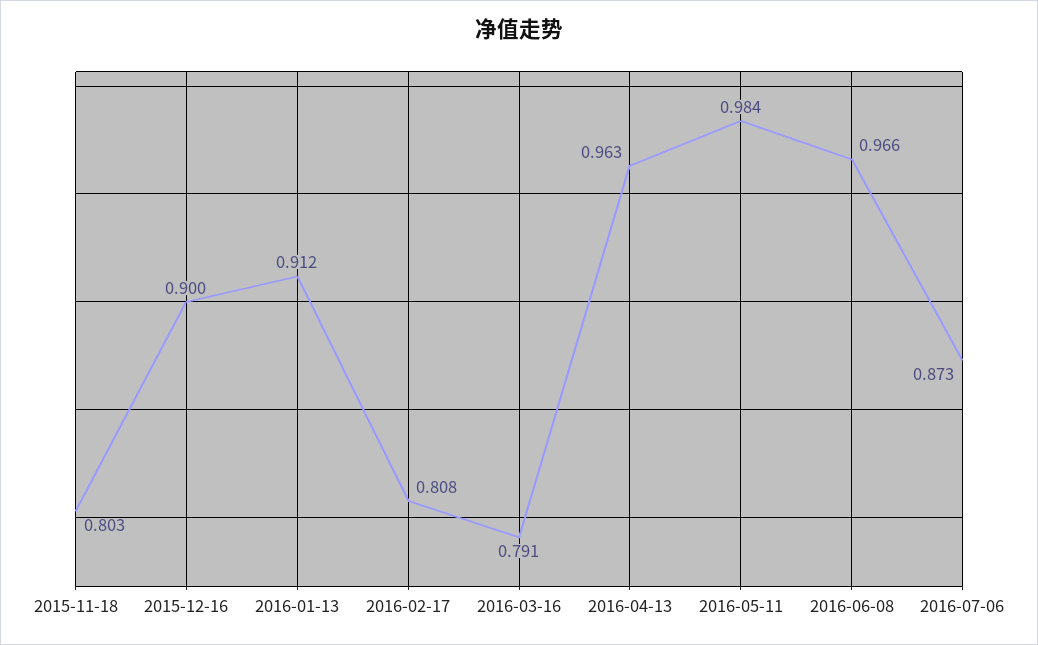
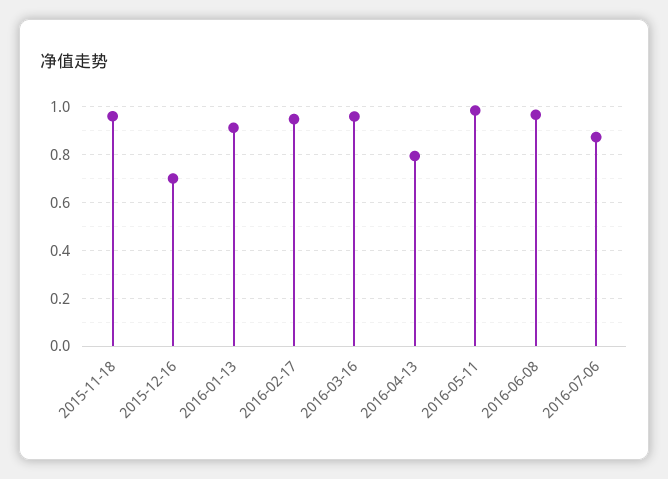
  {
-   "2015-11-18": 0.803,
+   "2015-11-18": 0.95,
-   "2015-12-16": 0.9,
+   "2015-12-16": 0.7,
    "2016-01-13": 0.912,
-   "2016-02-17": 0.808,
+   "2016-02-17": 0.95,
-   "2016-03-16": 0.791,
+   "2016-03-16": 0.95,
-   "2016-04-13": 0.963,
+   "2016-04-13": 0.8,
    "2016-05-11": 0.984,
    "2016-06-08": 0.966,
    "2016-07-06": 0.873
  }

